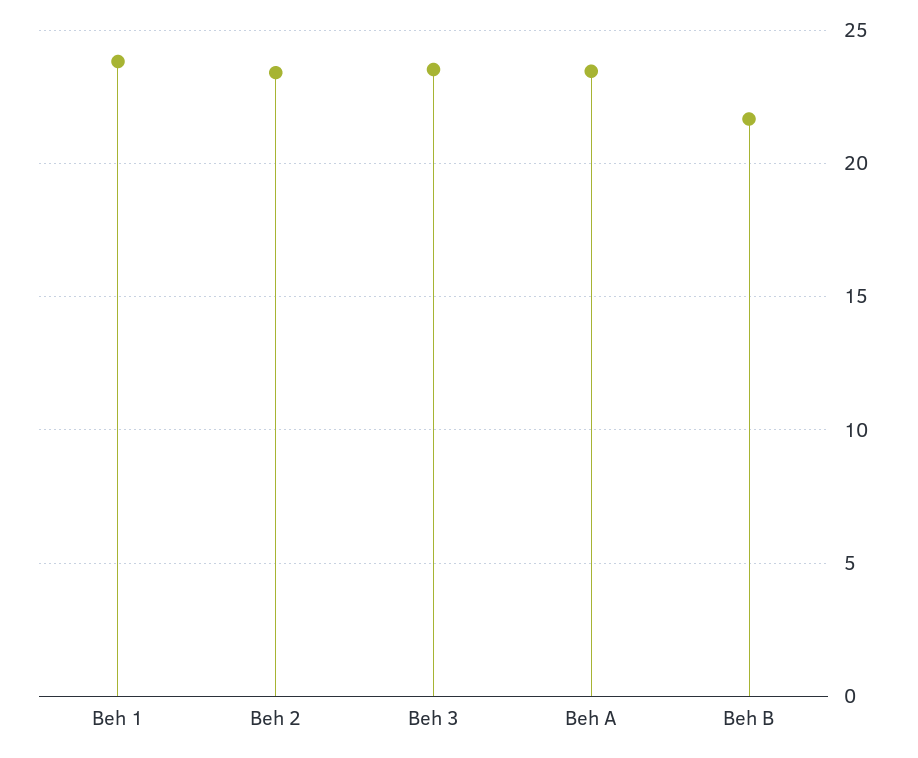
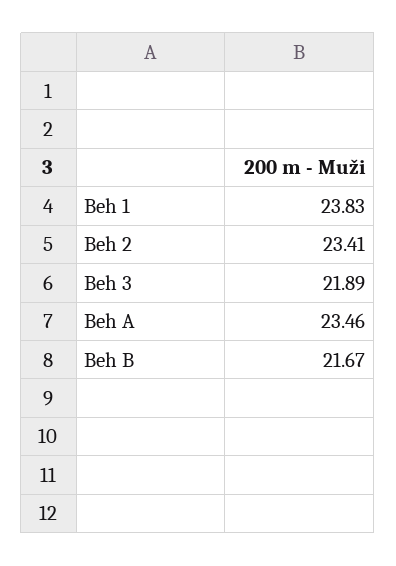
  {
    "Beh 1": 23.83,
    "Beh 2": 23.41,
-   "Beh 3": 23.5,
+   "Beh 3": 21.89,
    "Beh A": 23.46,
    "Beh B": 21.67
  }

